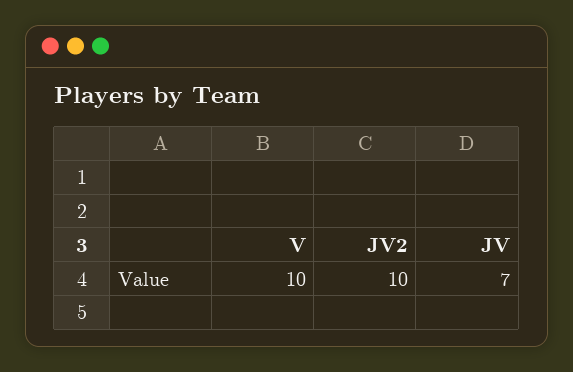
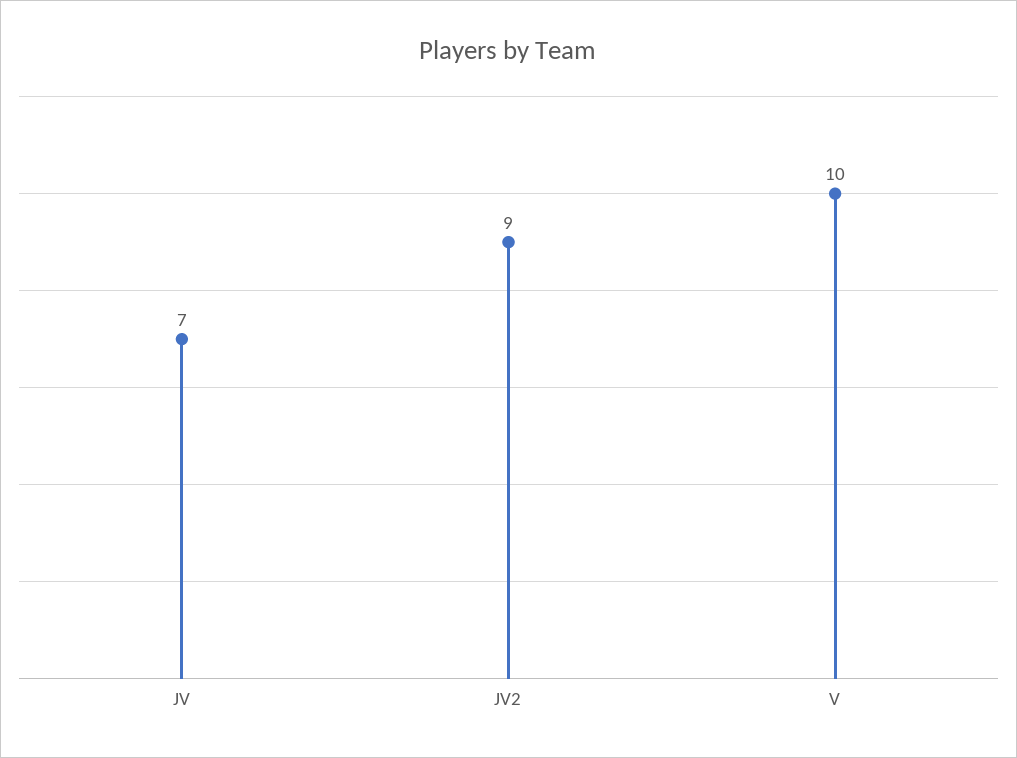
  {
    "V": 10,
-   "JV2": 10,
+   "JV2": 9,
    "JV": 7
  }

